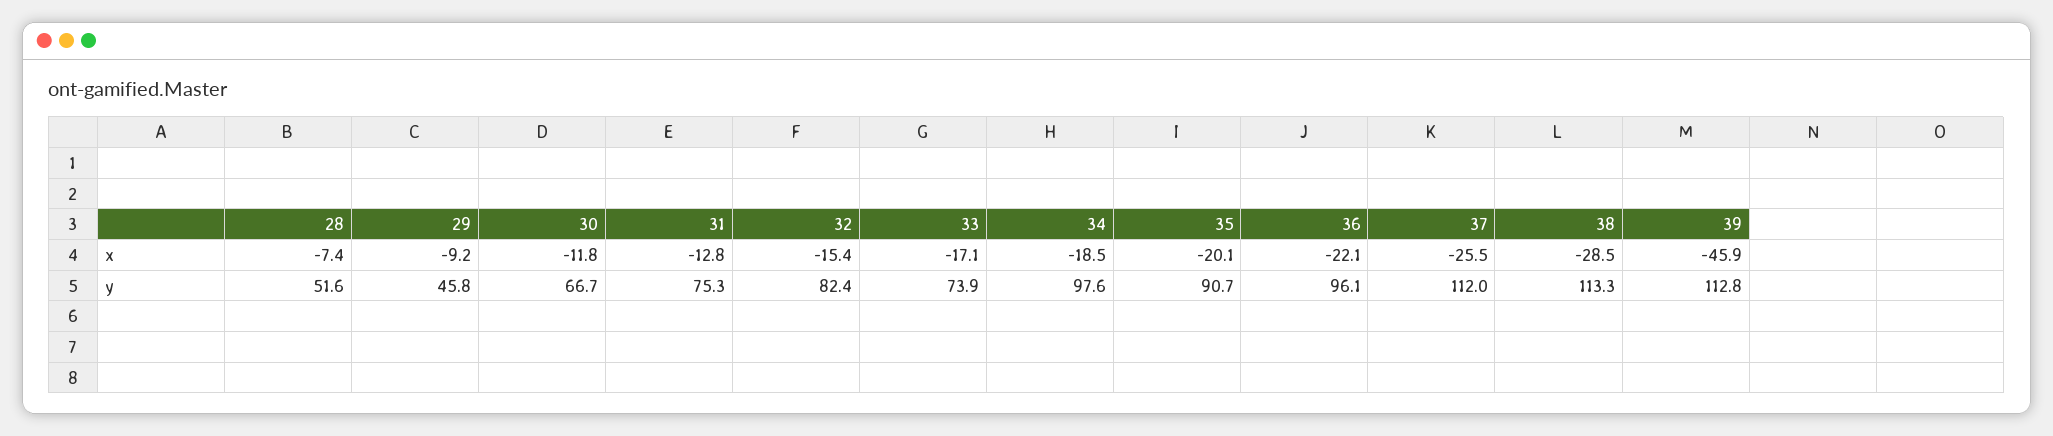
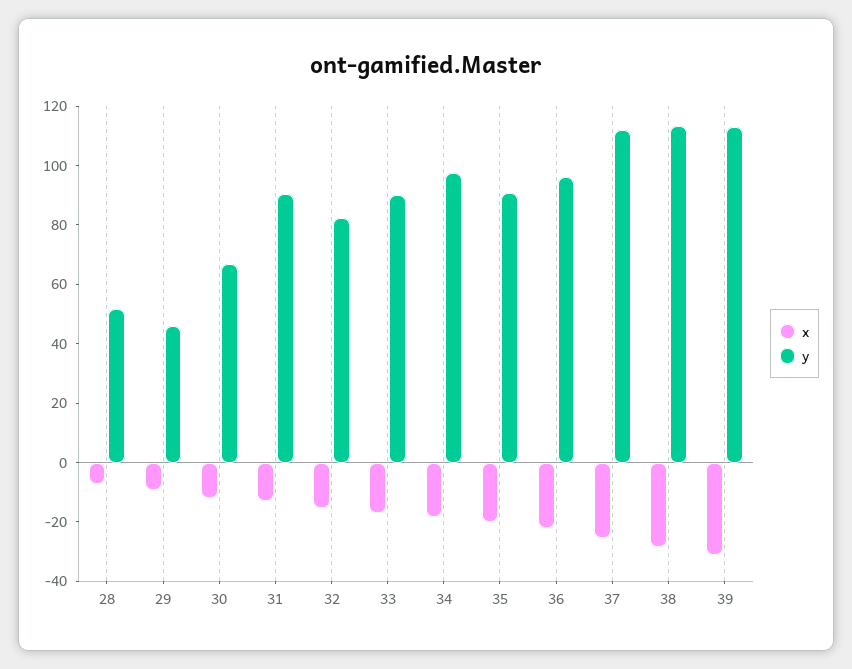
  {
    "x": {
      "28": -7.4,
      "29": -9.2,
      "30": -11.8,
      "31": -12.8,
      "32": -15.4,
      "33": -17.1,
      "34": -18.5,
      "35": -20.1,
      "36": -22.1,
      "37": -25.5,
      "38": -28.5,
-     "39": -45.9
+     "39": -30
    },
    "y": {
      "28": 51.6,
      "29": 45.8,
      "30": 66.7,
-     "31": 75.3,
+     "31": 90,
      "32": 82.4,
-     "33": 73.9,
+     "33": 90,
      "34": 97.6,
      "35": 90.7,
      "36": 96.1,
      "37": 112,
      "38": 113.3,
      "39": 112.8
    }
  }

